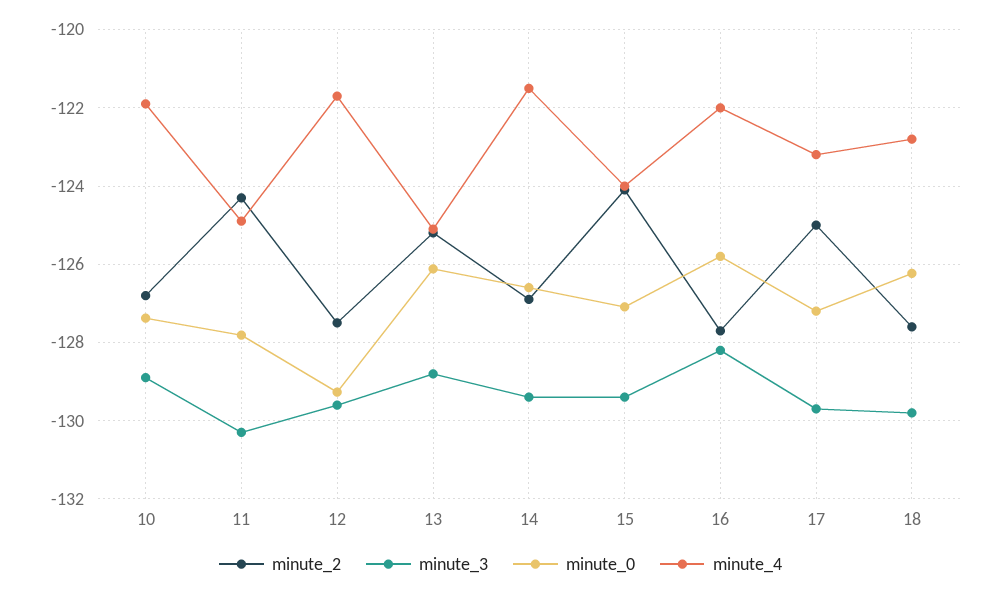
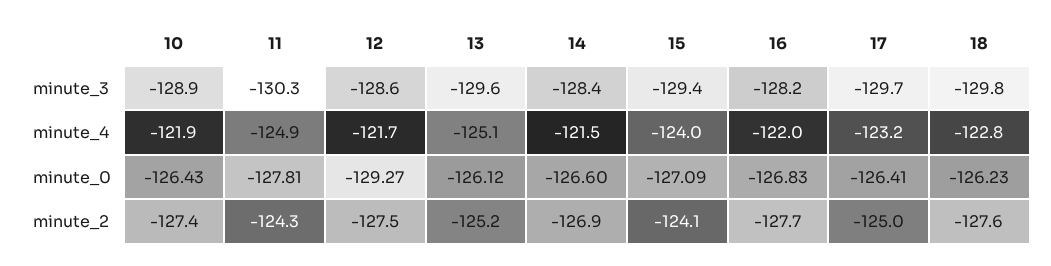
  {
    "minute_2": {
-     "10": -126.8,
+     "10": -127.4,
      "11": -124.3,
      "12": -127.5,
      "13": -125.2,
      "14": -126.9,
      "15": -124.1,
      "16": -127.7,
      "17": -125,
      "18": -127.6
    },
    "minute_3": {
      "10": -128.9,
      "11": -130.3,
-     "12": -129.6,
+     "12": -128.6,
-     "13": -128.8,
+     "13": -129.6,
-     "14": -129.4,
+     "14": -128.4,
      "15": -129.4,
      "16": -128.2,
      "17": -129.7,
      "18": -129.8
    },
    "minute_0": {
-     "10": -127.4,
+     "10": -126.43,
      "11": -127.81,
      "12": -129.27,
      "13": -126.12,
      "14": -126.6,
      "15": -127.09,
-     "16": -125.8,
+     "16": -126.83,
-     "17": -127.2,
+     "17": -126.41,
      "18": -126.23
    },
    "minute_4": {
      "10": -121.9,
      "11": -124.9,
      "12": -121.7,
      "13": -125.1,
      "14": -121.5,
      "15": -124,
      "16": -122,
      "17": -123.2,
      "18": -122.8
    }
  }

